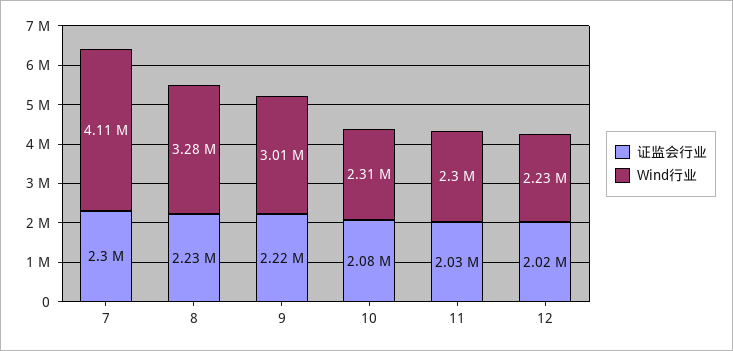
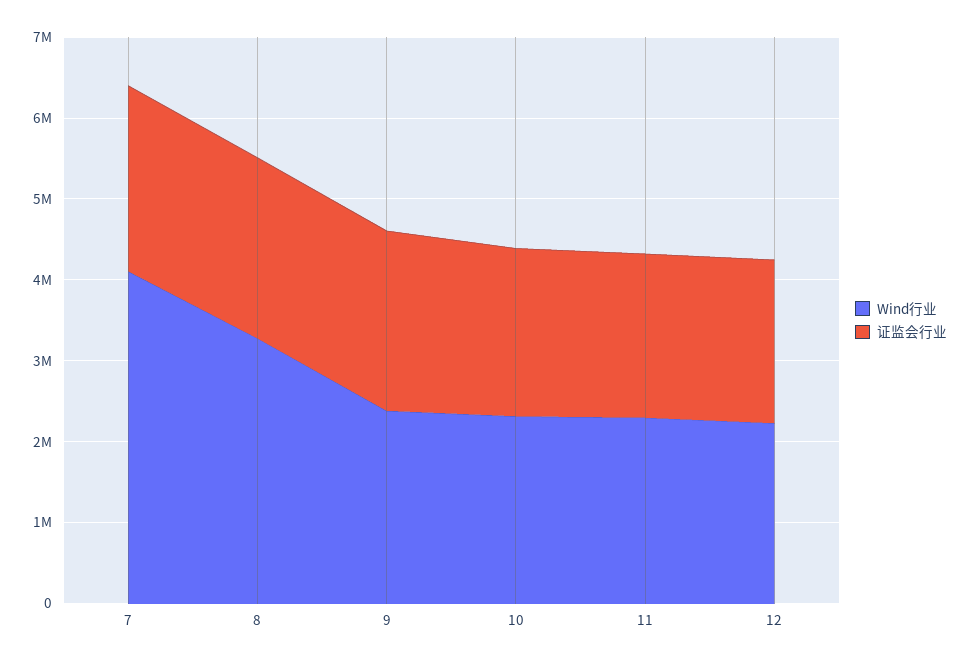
  {
    "证监会行业": {
      "7": 2300000,
      "8": 2230000,
      "9": 2220000,
      "10": 2080000,
      "11": 2030000,
      "12": 2020000
    },
    "Wind行业": {
      "7": 4110000,
      "8": 3280000,
-     "9": 3010000,
+     "9": 2400000,
      "10": 2310000,
      "11": 2300000,
      "12": 2230000
    }
  }

